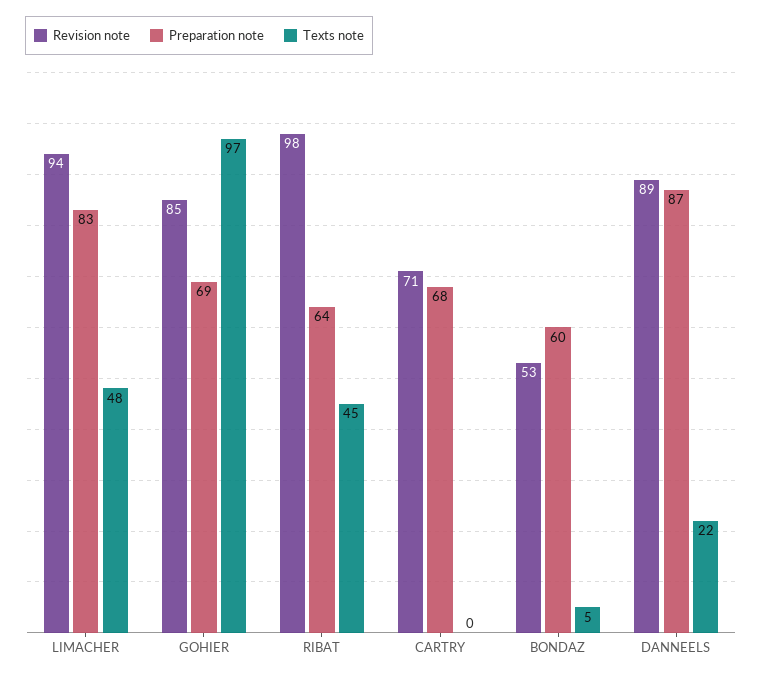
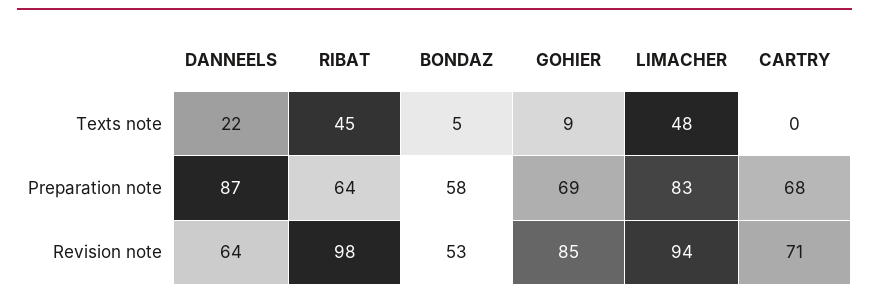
  {
    "Revision note": {
      "LIMACHER": 94,
      "GOHIER": 85,
      "RIBAT": 98,
      "CARTRY": 71,
      "BONDAZ": 53,
-     "DANNEELS": 89
+     "DANNEELS": 64
    },
    "Preparation note": {
      "LIMACHER": 83,
      "GOHIER": 69,
      "RIBAT": 64,
      "CARTRY": 68,
-     "BONDAZ": 60,
+     "BONDAZ": 58,
      "DANNEELS": 87
    },
    "Texts note": {
      "LIMACHER": 48,
-     "GOHIER": 97,
+     "GOHIER": 9,
      "RIBAT": 45,
      "CARTRY": 0,
      "BONDAZ": 5,
      "DANNEELS": 22
    }
  }

